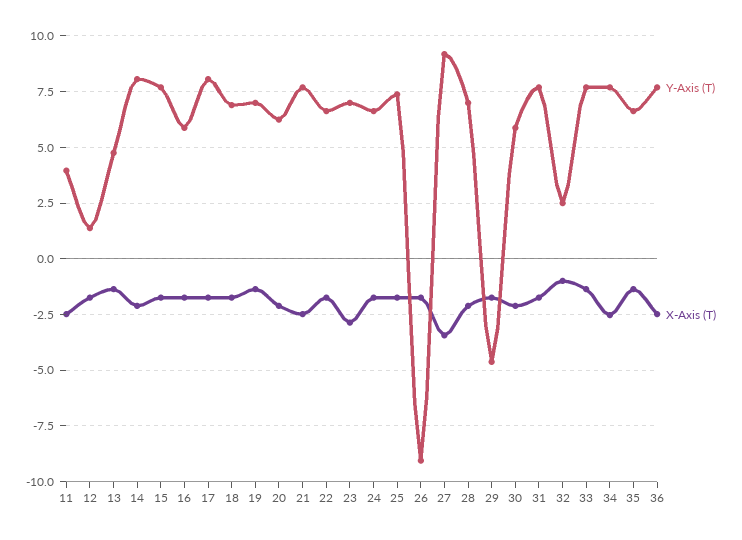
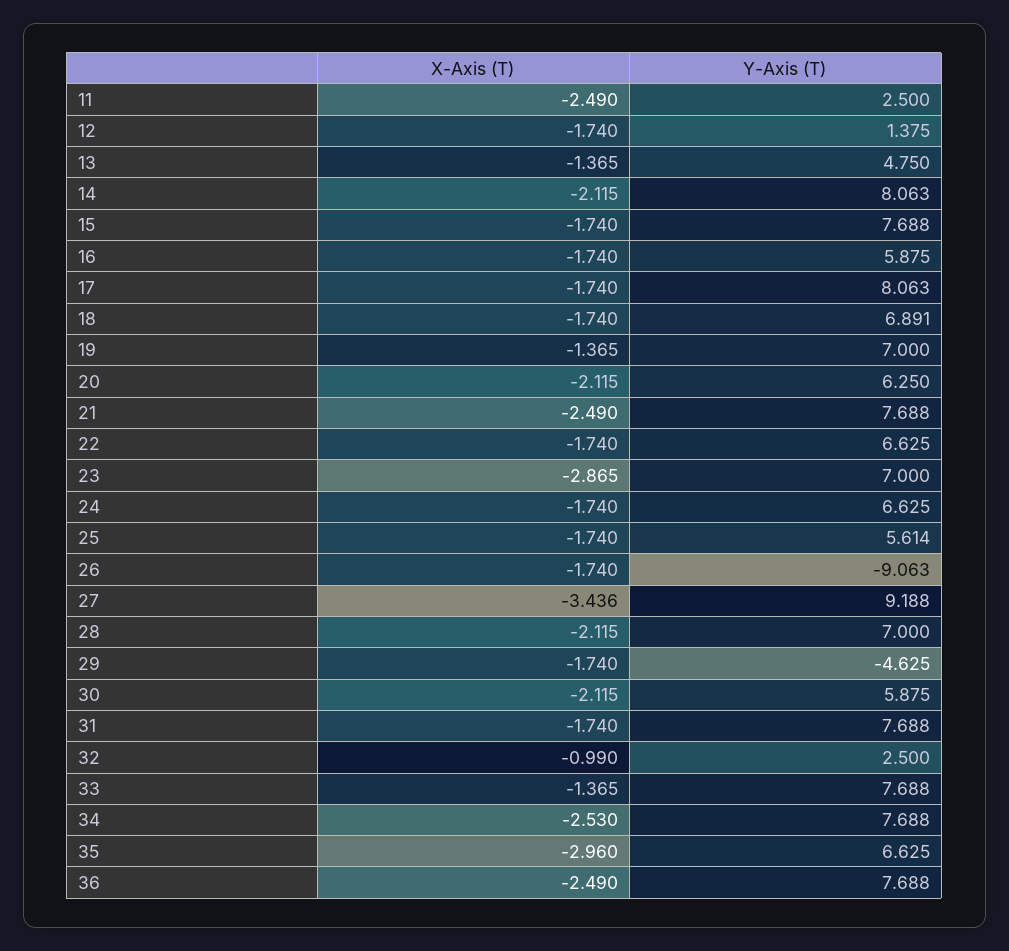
  {
    "Y-Axis (T)": {
-     "11": 4,
+     "11": 2.5,
      "12": 1.375,
      "13": 4.75,
      "14": 8.063,
      "15": 7.688,
      "16": 5.875,
      "17": 8.063,
      "18": 6.891,
      "19": 7,
      "20": 6.25,
      "21": 7.688,
      "22": 6.625,
      "23": 7,
      "24": 6.625,
-     "25": 7.5,
+     "25": 5.614,
      "26": -9.063,
      "27": 9.188,
      "28": 7,
      "29": -4.625,
      "30": 5.875,
      "31": 7.688,
      "32": 2.5,
      "33": 7.688,
      "34": 7.688,
      "35": 6.625,
      "36": 7.688
    },
    "X-Axis (T)": {
      "11": -2.49,
      "12": -1.74,
      "13": -1.365,
      "14": -2.115,
      "15": -1.74,
      "16": -1.74,
      "17": -1.74,
      "18": -1.74,
      "19": -1.365,
      "20": -2.115,
      "21": -2.49,
      "22": -1.74,
      "23": -2.865,
      "24": -1.74,
      "25": -1.74,
      "26": -1.74,
      "27": -3.436,
      "28": -2.115,
      "29": -1.74,
      "30": -2.115,
      "31": -1.74,
      "32": -0.99,
      "33": -1.365,
      "34": -2.53,
-     "35": -1.5,
+     "35": -2.96,
      "36": -2.49
    }
  }

